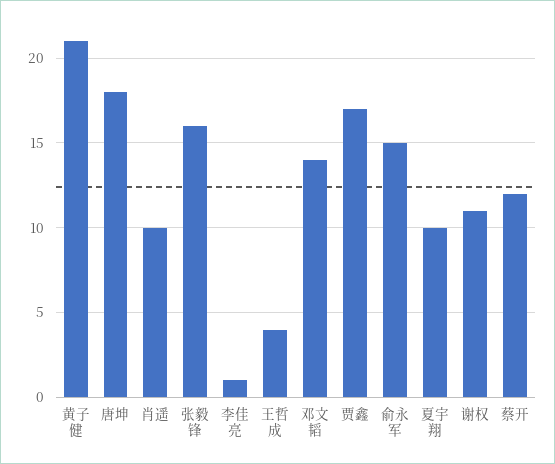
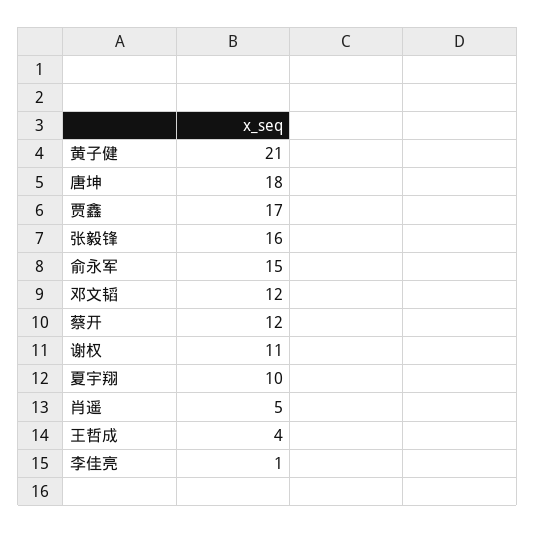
  {
    "黄子健": 21,
    "唐坤": 18,
-   "肖遥": 10,
+   "肖遥": 5,
    "张毅锋": 16,
    "李佳亮": 1,
    "王哲成": 4,
-   "邓文韬": 14,
+   "邓文韬": 12,
    "贾鑫": 17,
    "俞永军": 15,
    "夏宇翔": 10,
    "谢权": 11,
    "蔡开": 12
  }

